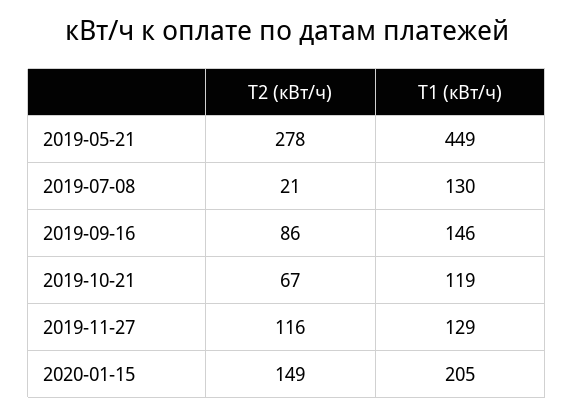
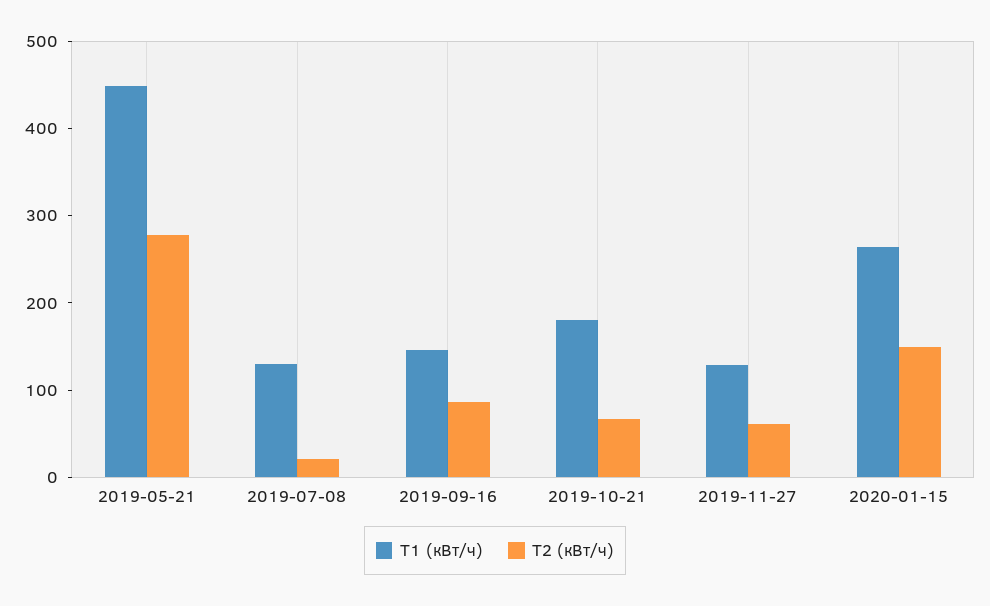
  {
    "Т2 (кВт/ч)": {
      "2019-05-21": 278,
      "2019-07-08": 21,
      "2019-09-16": 86,
      "2019-10-21": 67,
-     "2019-11-27": 116,
+     "2019-11-27": 60,
      "2020-01-15": 149
    },
    "Т1 (кВт/ч)": {
      "2019-05-21": 449,
      "2019-07-08": 130,
      "2019-09-16": 146,
-     "2019-10-21": 119,
+     "2019-10-21": 180,
      "2019-11-27": 129,
-     "2020-01-15": 205
+     "2020-01-15": 260
    }
  }

